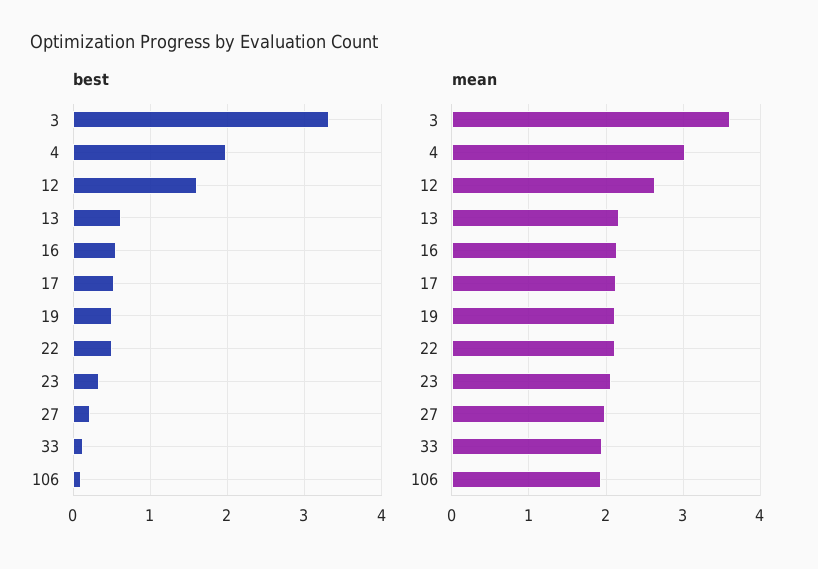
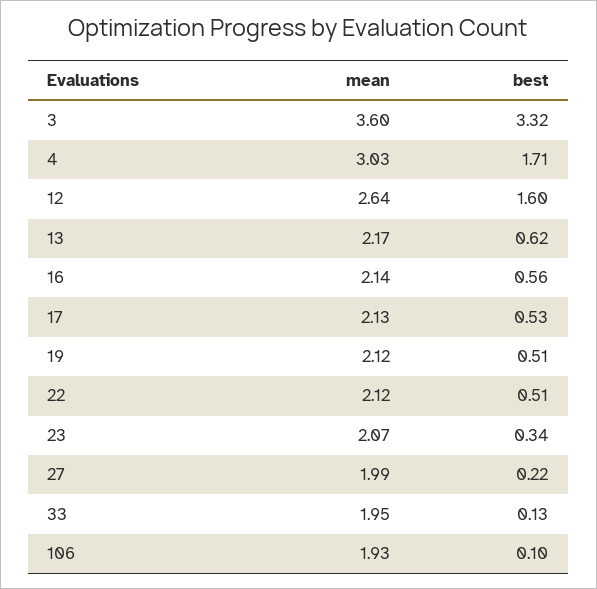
  {
    "best": {
      "3": 3.32,
-     "4": 2,
+     "4": 1.71,
      "12": 1.6,
      "13": 0.62,
      "16": 0.56,
      "17": 0.53,
      "19": 0.51,
      "22": 0.51,
      "23": 0.34,
      "27": 0.22,
      "33": 0.13,
      "106": 0.1
    },
    "mean": {
      "3": 3.6,
      "4": 3.03,
      "12": 2.64,
      "13": 2.17,
      "16": 2.14,
      "17": 2.13,
      "19": 2.12,
      "22": 2.12,
      "23": 2.07,
      "27": 1.99,
      "33": 1.95,
      "106": 1.93
    }
  }

